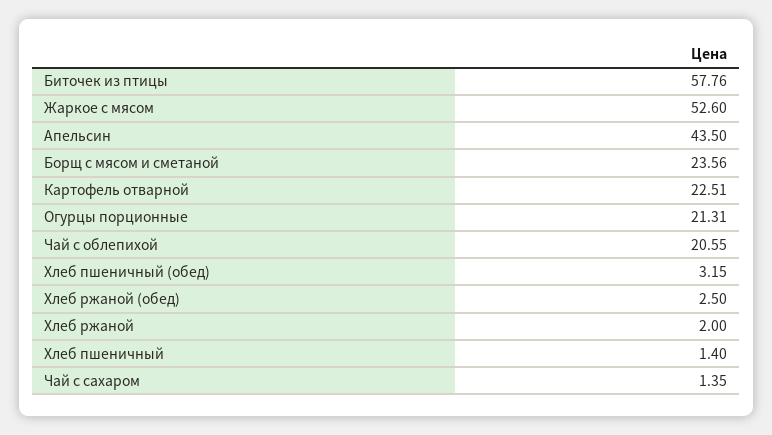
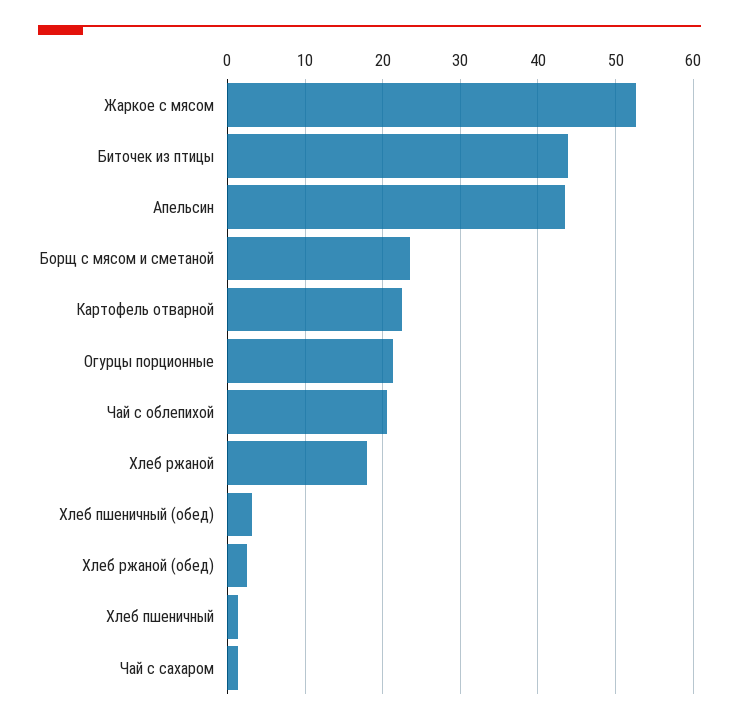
  {
-   "Биточек из птицы": 57.76,
+   "Биточек из птицы": 44,
    "Жаркое с мясом": 52.6,
    "Апельсин": 43.5,
    "Борщ с мясом и сметаной": 23.56,
    "Картофель отварной": 22.51,
    "Огурцы порционные": 21.31,
    "Чай с облепихой": 20.55,
    "Хлеб пшеничный (обед)": 3.15,
    "Хлеб ржаной (обед)": 2.5,
-   "Хлеб ржаной": 2,
+   "Хлеб ржаной": 18,
    "Хлеб пшеничный": 1.4,
    "Чай с сахаром": 1.35
  }

